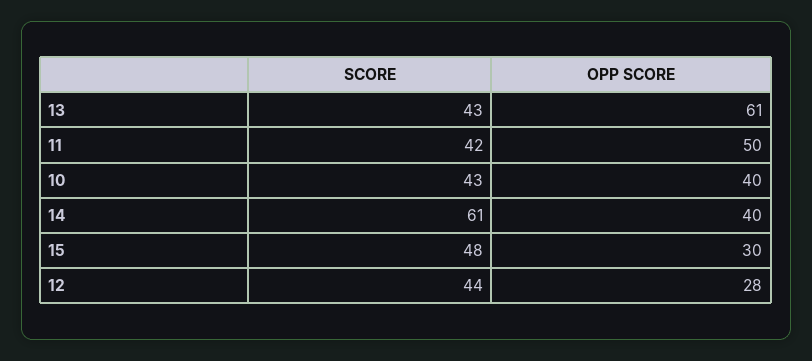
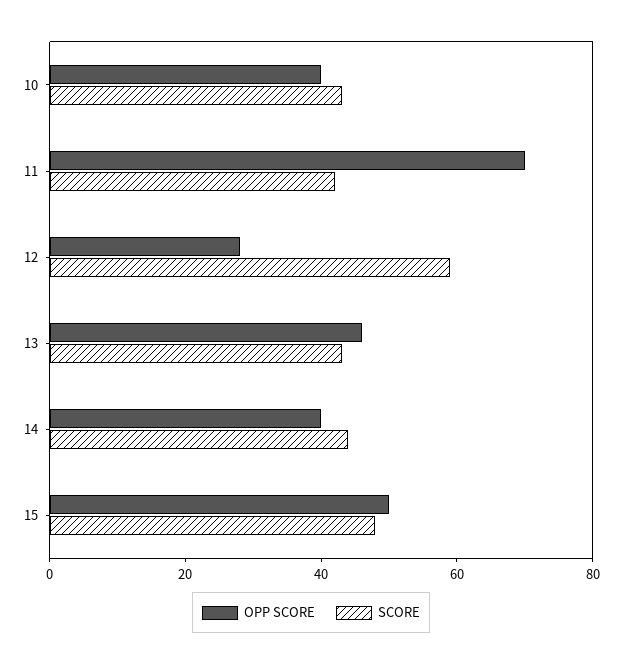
  {
    "SCORE": {
      "13": 43,
      "11": 42,
      "10": 43,
-     "14": 61,
+     "14": 45,
      "15": 48,
-     "12": 44
+     "12": 60
    },
    "OPP SCORE": {
-     "13": 61,
+     "13": 45,
-     "11": 50,
+     "11": 70,
      "10": 40,
      "14": 40,
-     "15": 30,
+     "15": 50,
      "12": 28
    }
  }

